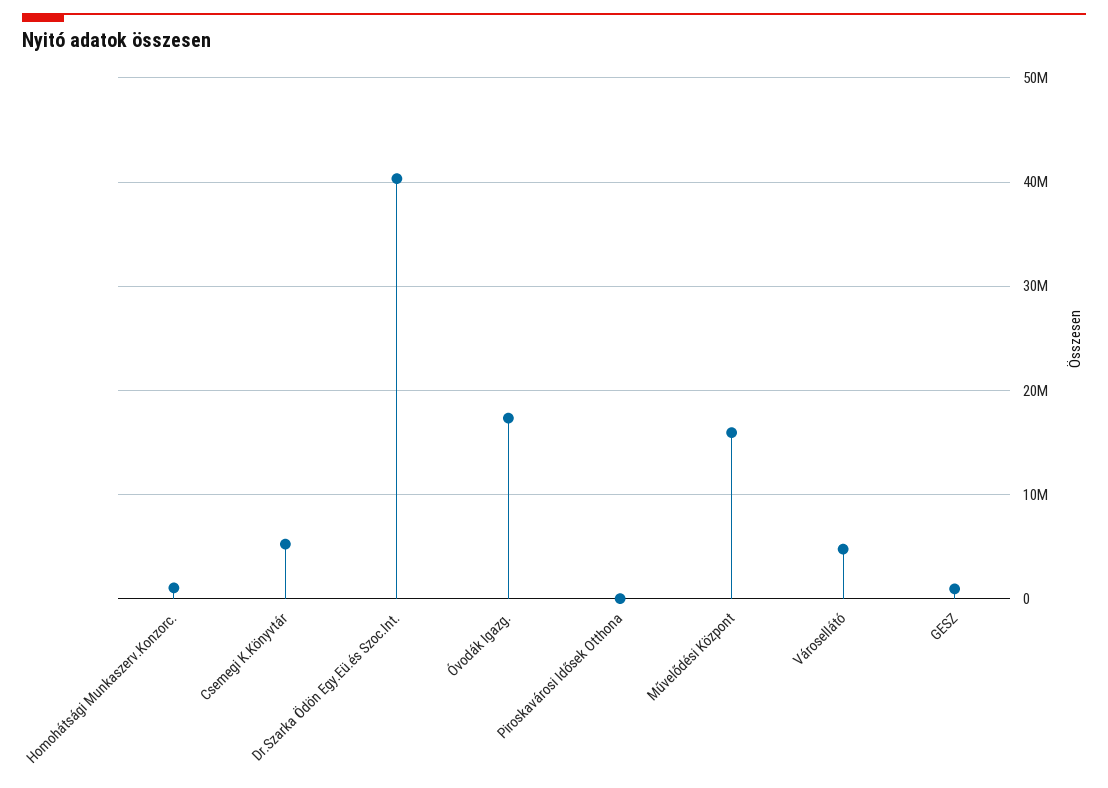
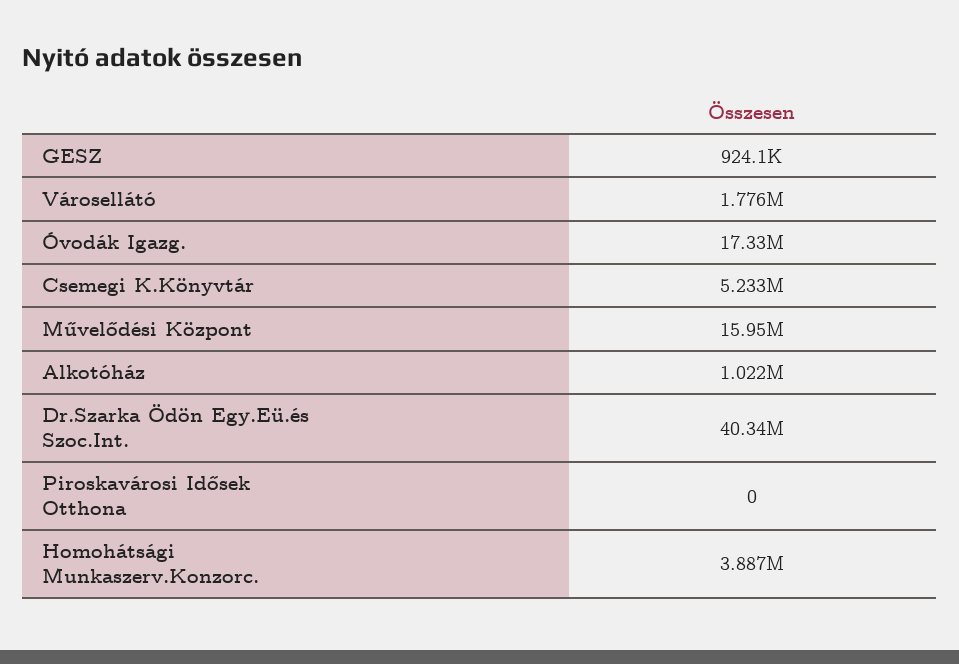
  {
-   "Homohátsági Munkaszerv.Konzorc.": 1000000,
+   "Homohátsági Munkaszerv.Konzorc.": 3887000,
    "Csemegi K.Könyvtár": 5233000,
    "Dr.Szarka Ödön Egy.Eü.és Szoc.Int.": 40340000,
    "Óvodák Igazg.": 17330000,
    "Piroskavárosi Idősek Otthona": 0,
    "Művelődési Központ": 15950000,
-   "Városellátó": 5000000,
+   "Városellátó": 1776000,
-   "GESZ": 924100
+   "GESZ": 924100,
+   "Alkotóház": 1022000
  }

